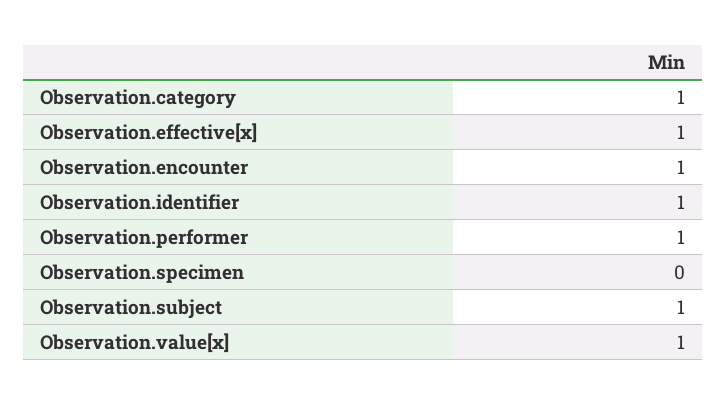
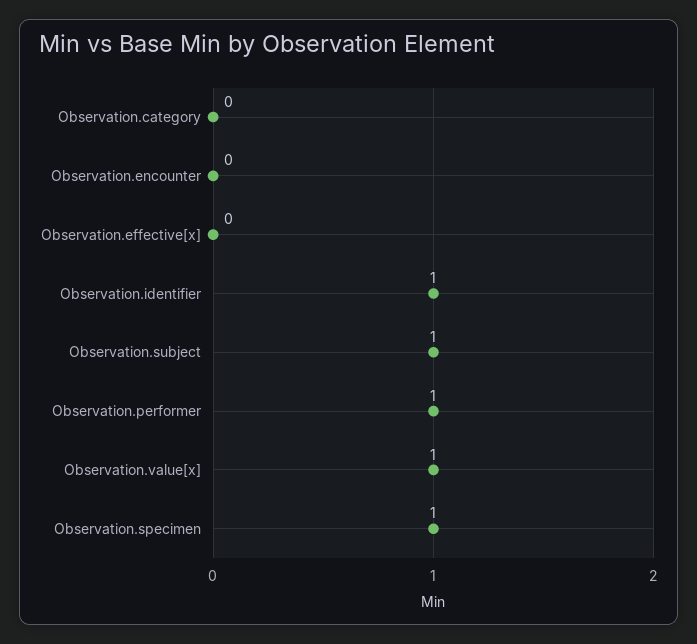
  {
-   "Observation.category": 1,
+   "Observation.category": 0,
-   "Observation.effective[x]": 1,
+   "Observation.effective[x]": 0,
-   "Observation.encounter": 1,
+   "Observation.encounter": 0,
    "Observation.identifier": 1,
    "Observation.performer": 1,
-   "Observation.specimen": 0,
+   "Observation.specimen": 1,
    "Observation.subject": 1,
    "Observation.value[x]": 1
  }

